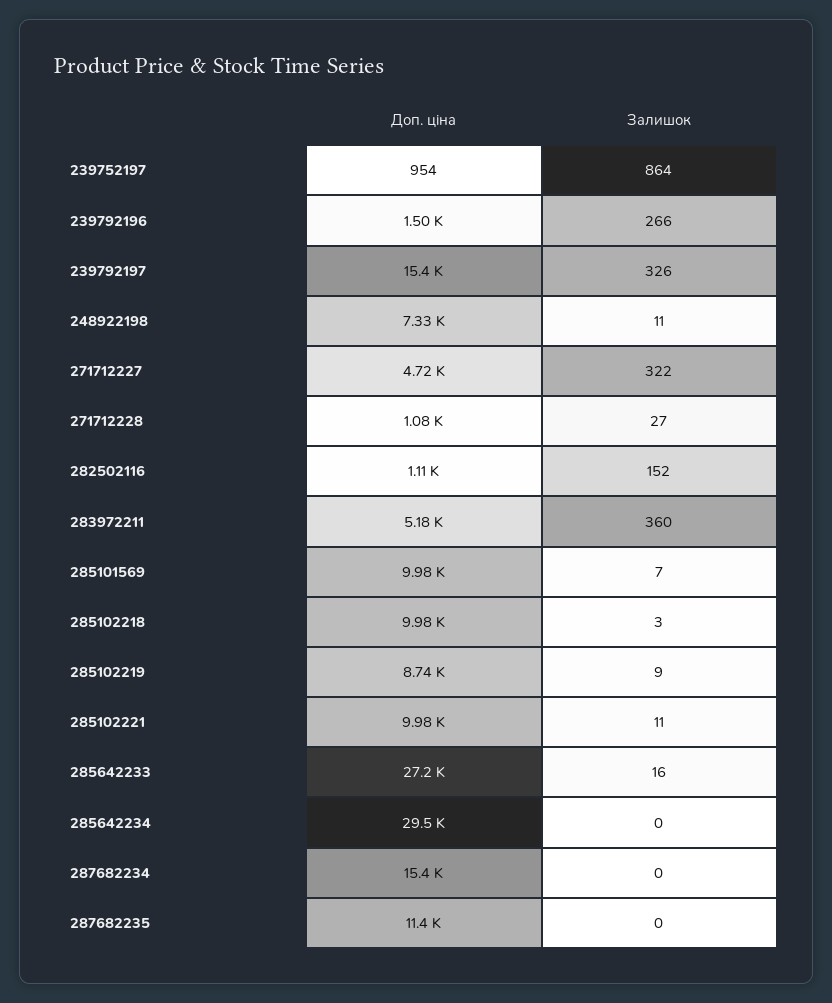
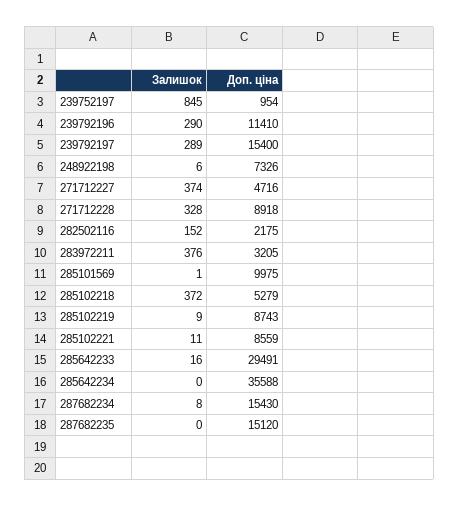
  {
    "Доп. ціна": {
      "239752197": 954,
-     "239792196": 1500,
+     "239792196": 11410,
      "239792197": 15400,
      "248922198": 7326,
      "271712227": 4716,
-     "271712228": 1080,
+     "271712228": 8918,
-     "282502116": 1110,
+     "282502116": 2175,
-     "283972211": 5180,
+     "283972211": 3205,
      "285101569": 9975,
-     "285102218": 9980,
+     "285102218": 5279,
      "285102219": 8743,
-     "285102221": 9980,
+     "285102221": 8559,
-     "285642233": 27200,
+     "285642233": 29491,
-     "285642234": 29500,
+     "285642234": 35588,
      "287682234": 15430,
-     "287682235": 11400
+     "287682235": 15120
    },
    "Залишок": {
-     "239752197": 864,
+     "239752197": 845,
-     "239792196": 266,
+     "239792196": 290,
-     "239792197": 326,
+     "239792197": 289,
-     "248922198": 11,
+     "248922198": 6,
-     "271712227": 322,
+     "271712227": 374,
-     "271712228": 27,
+     "271712228": 328,
      "282502116": 152,
-     "283972211": 360,
+     "283972211": 376,
-     "285101569": 7,
+     "285101569": 1,
-     "285102218": 3,
+     "285102218": 372,
      "285102219": 9,
      "285102221": 11,
      "285642233": 16,
      "285642234": 0,
-     "287682234": 0,
+     "287682234": 8,
      "287682235": 0
    }
  }

